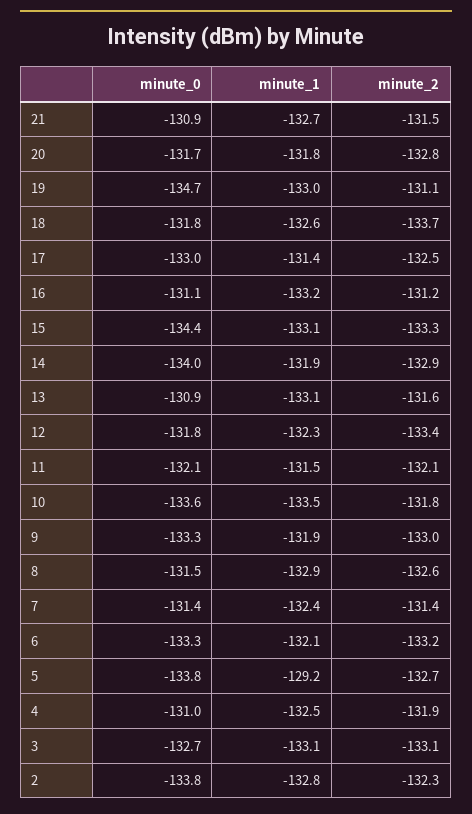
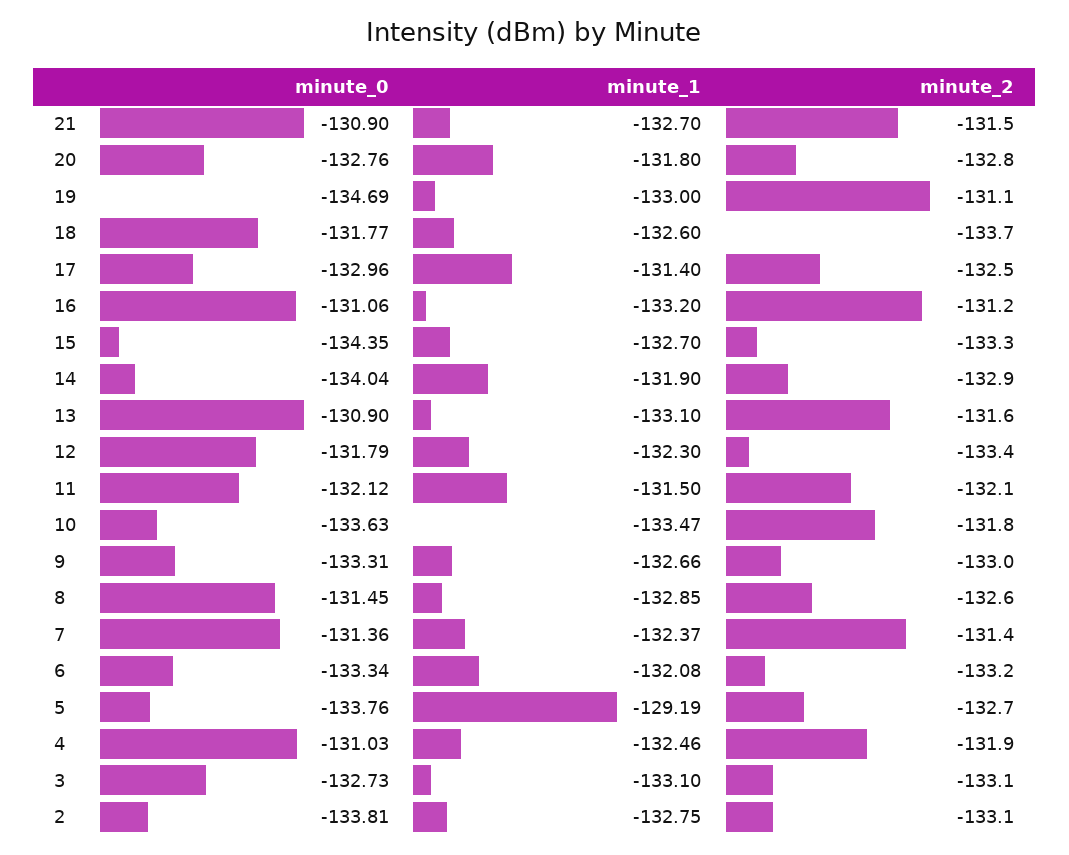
  {
    "minute_0": {
      "21": -130.9,
-     "20": -131.7,
+     "20": -132.76,
      "19": -134.69,
      "18": -131.77,
      "17": -132.96,
      "16": -131.06,
      "15": -134.35,
      "14": -134.04,
      "13": -130.9,
      "12": -131.79,
      "11": -132.12,
      "10": -133.63,
      "9": -133.31,
      "8": -131.45,
      "7": -131.36,
      "6": -133.34,
      "5": -133.76,
      "4": -131.03,
      "3": -132.73,
      "2": -133.81
    },
    "minute_1": {
      "21": -132.7,
      "20": -131.8,
      "19": -133,
      "18": -132.6,
      "17": -131.4,
      "16": -133.2,
-     "15": -133.1,
+     "15": -132.7,
      "14": -131.9,
      "13": -133.1,
      "12": -132.3,
      "11": -131.5,
      "10": -133.47,
-     "9": -131.9,
+     "9": -132.66,
      "8": -132.85,
      "7": -132.37,
      "6": -132.08,
      "5": -129.19,
      "4": -132.46,
      "3": -133.1,
      "2": -132.75
    },
    "minute_2": {
      "21": -131.5,
      "20": -132.8,
      "19": -131.1,
      "18": -133.7,
      "17": -132.5,
      "16": -131.2,
      "15": -133.3,
      "14": -132.9,
      "13": -131.6,
      "12": -133.4,
      "11": -132.1,
      "10": -131.8,
      "9": -133,
      "8": -132.6,
      "7": -131.4,
      "6": -133.2,
      "5": -132.7,
      "4": -131.9,
      "3": -133.1,
-     "2": -132.3
+     "2": -133.1
    }
  }

